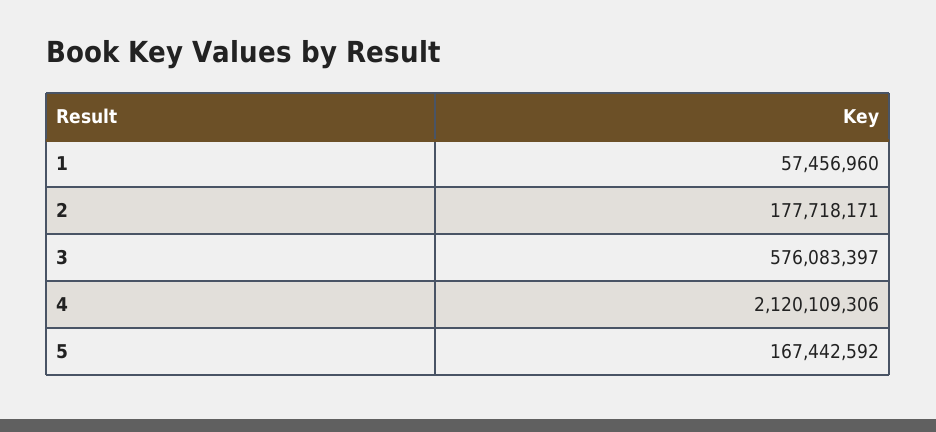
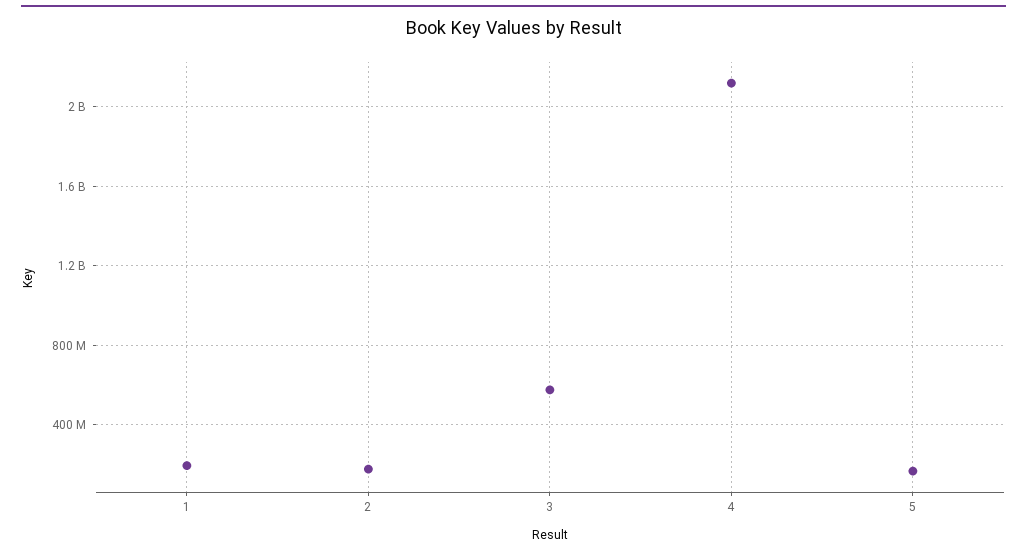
  {
-   "1": 57456960,
+   "1": 200000000,
    "2": 177718171,
    "3": 576083397,
    "4": 2120109306,
    "5": 167442592
  }

